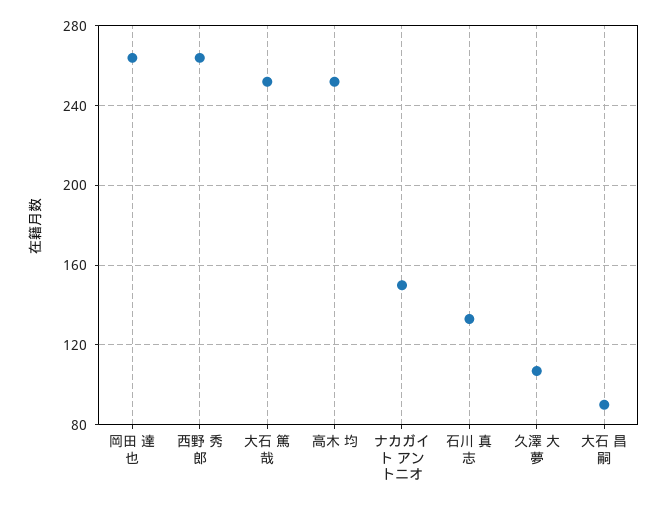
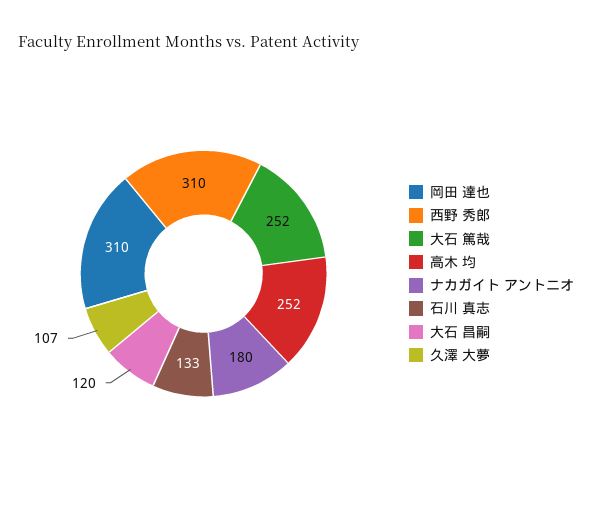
  {
-   "岡田 達也": 265,
+   "岡田 達也": 310,
-   "西野 秀郎": 265,
+   "西野 秀郎": 310,
    "大石 篤哉": 252,
    "高木 均": 252,
-   "ナカガイト アントニオ": 150,
+   "ナカガイト アントニオ": 180,
    "石川 真志": 133,
    "久澤 大夢": 107,
-   "大石 昌嗣": 90
+   "大石 昌嗣": 120
  }

